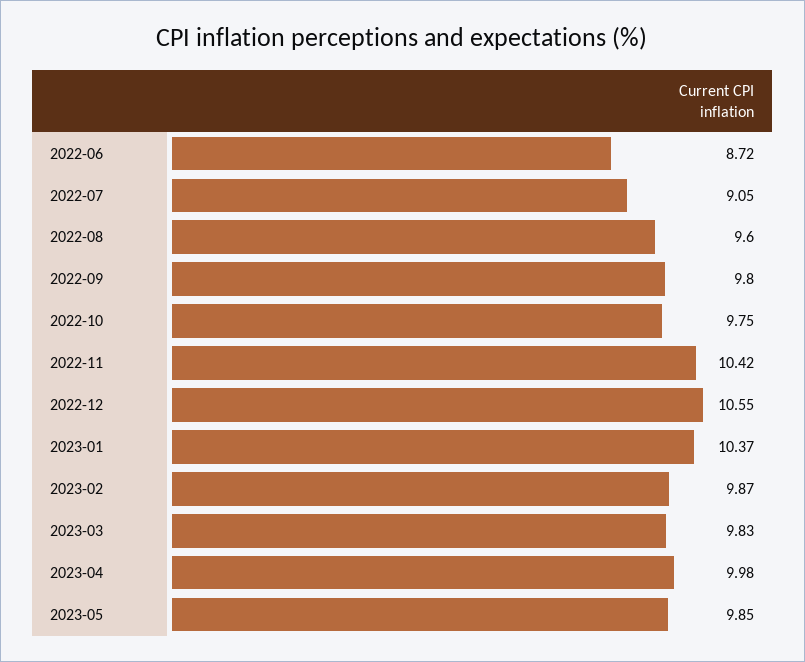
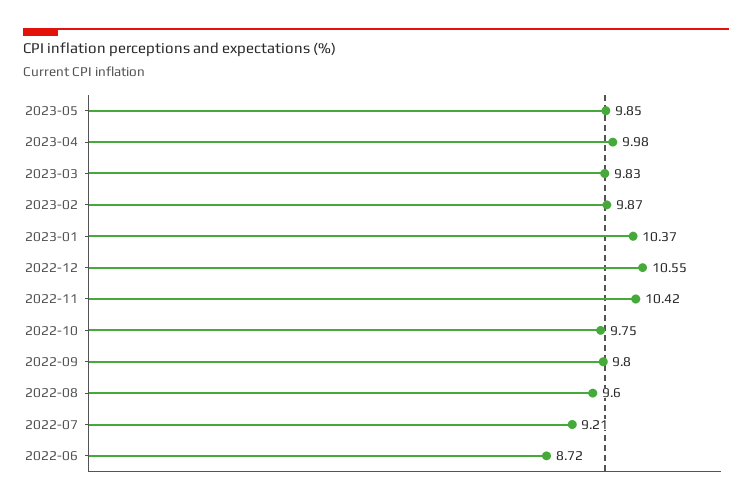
  {
    "2022-06": 8.72,
-   "2022-07": 9.05,
+   "2022-07": 9.21,
    "2022-08": 9.6,
    "2022-09": 9.8,
    "2022-10": 9.75,
    "2022-11": 10.42,
    "2022-12": 10.55,
    "2023-01": 10.37,
    "2023-02": 9.87,
    "2023-03": 9.83,
    "2023-04": 9.98,
    "2023-05": 9.85
  }

